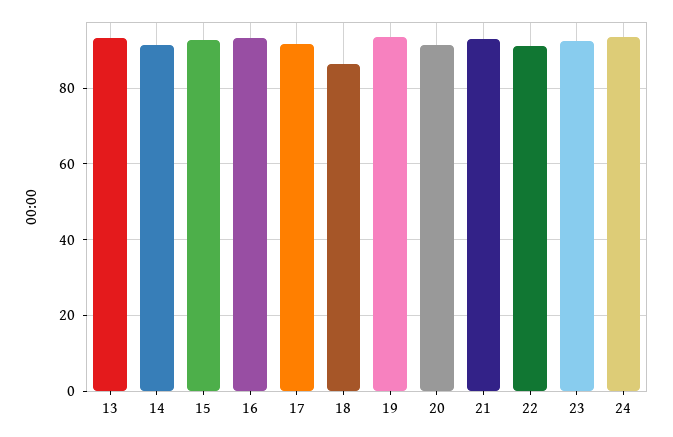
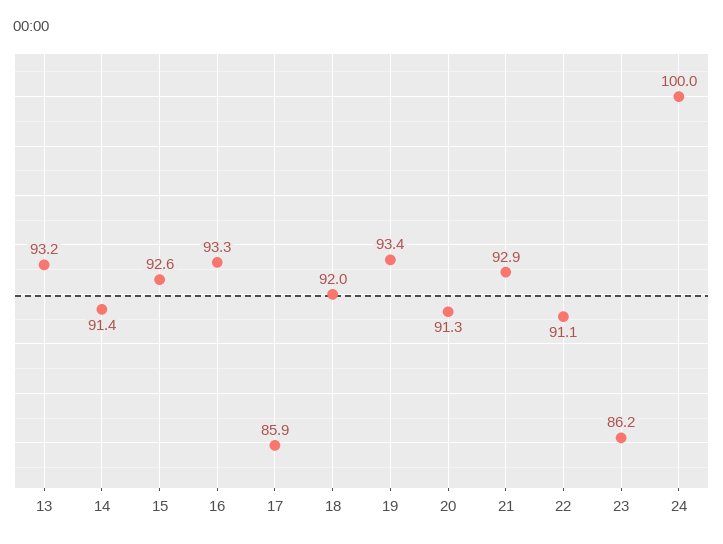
  {
    "13": 93.2,
    "14": 91.4,
    "15": 92.6,
    "16": 93.3,
-   "17": 92,
+   "17": 85.9,
-   "18": 86,
+   "18": 92,
    "19": 93.4,
    "20": 91.3,
    "21": 92.9,
    "22": 91.1,
-   "23": 92,
+   "23": 86.2,
-   "24": 94
+   "24": 100
  }

